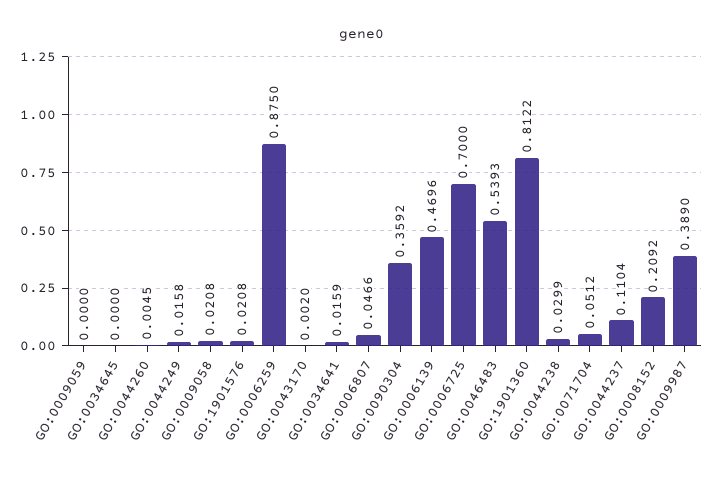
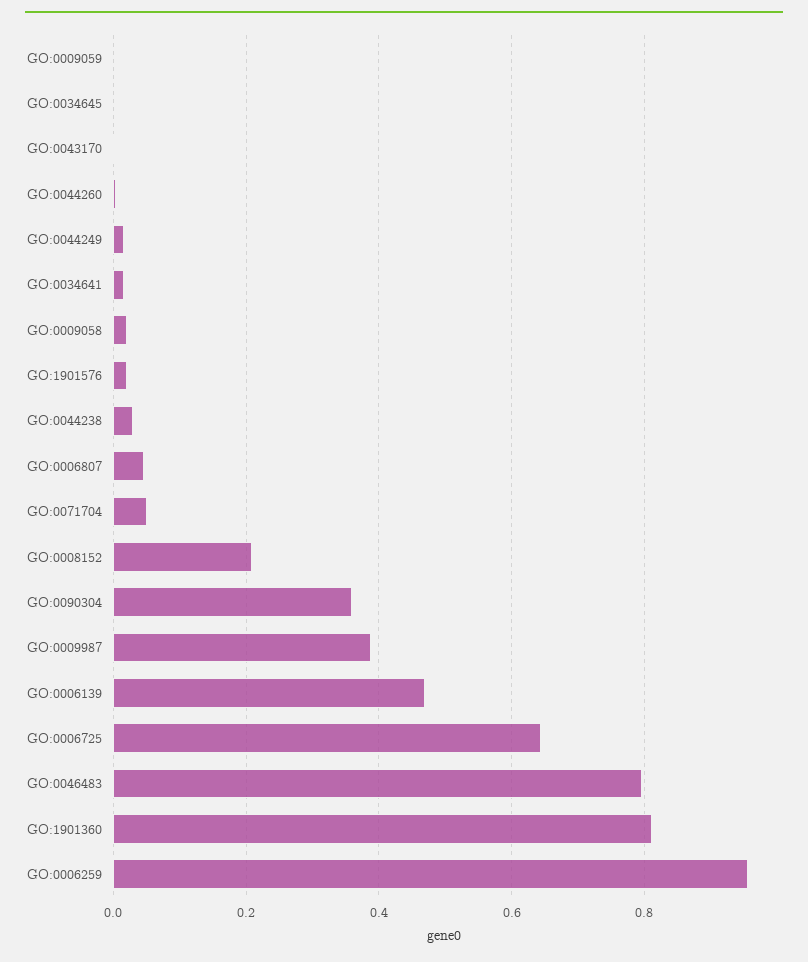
  {
    "GO:0009059": 0,
    "GO:0034645": 0,
    "GO:0044260": 0.0045,
    "GO:0044249": 0.0158,
    "GO:0009058": 0.0208,
    "GO:1901576": 0.0208,
-   "GO:0006259": 0.875,
+   "GO:0006259": 0.96,
    "GO:0043170": 0.002,
    "GO:0034641": 0.0159,
    "GO:0006807": 0.0466,
    "GO:0090304": 0.3592,
    "GO:0006139": 0.4696,
-   "GO:0006725": 0.7,
+   "GO:0006725": 0.64,
-   "GO:0046483": 0.5393,
+   "GO:0046483": 0.8,
    "GO:1901360": 0.8122,
    "GO:0044238": 0.0299,
    "GO:0071704": 0.0512,
-   "GO:0044237": 0.1104,
    "GO:0008152": 0.2092,
    "GO:0009987": 0.389
  }

